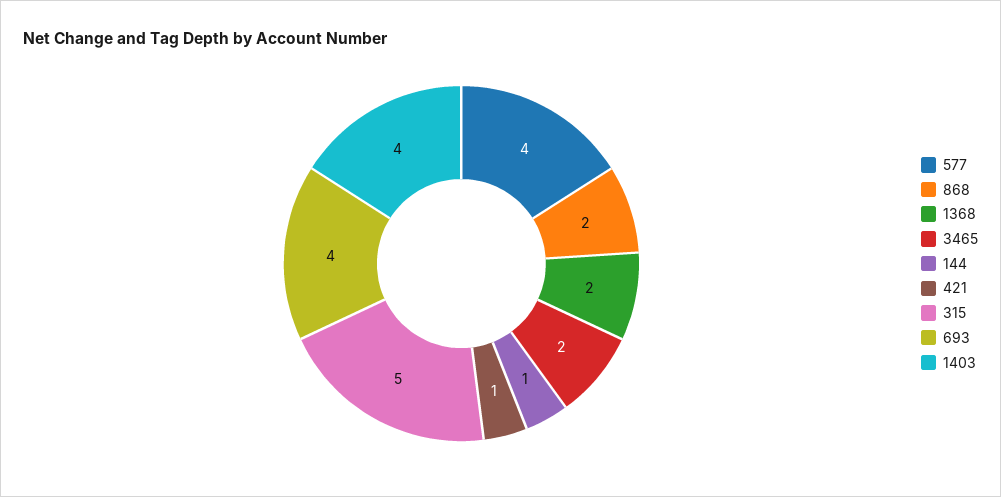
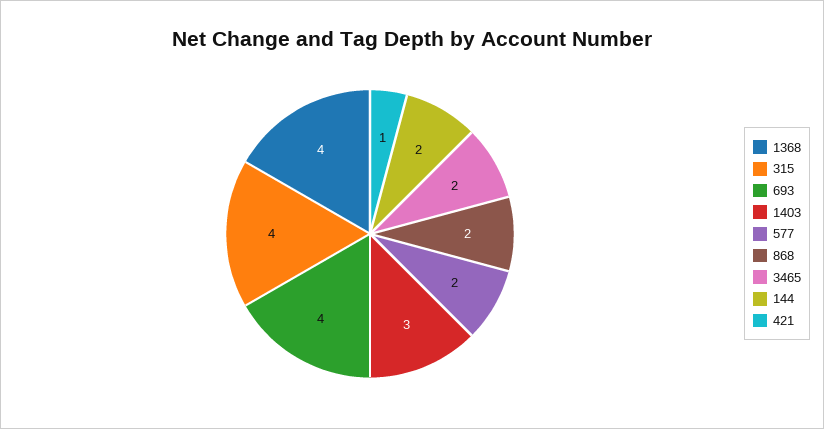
  {
-   "577": 4,
+   "577": 2,
    "868": 2,
-   "1368": 2,
+   "1368": 4,
    "3465": 2,
-   "144": 1,
+   "144": 2,
    "421": 1,
-   "315": 5,
+   "315": 4,
    "693": 4,
-   "1403": 4
+   "1403": 3
  }

